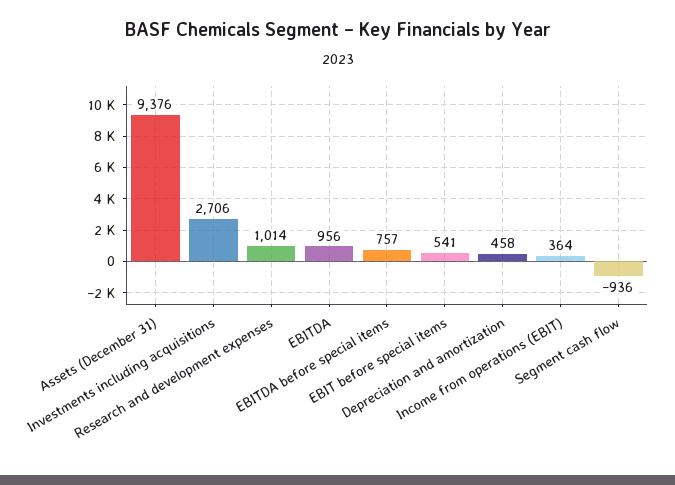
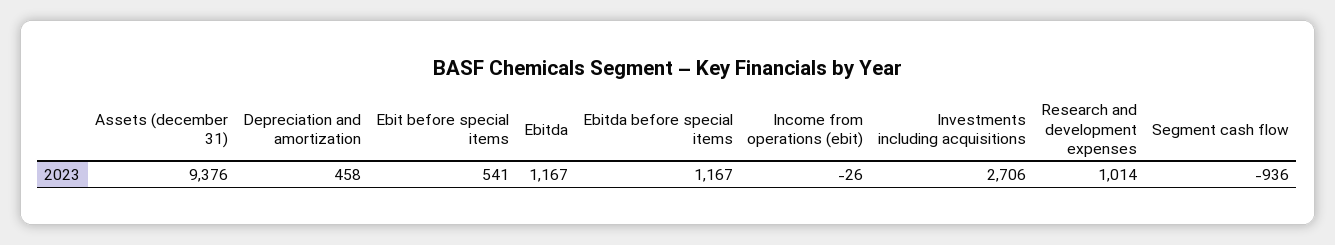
  {
    "Assets (December 31)": 9376,
    "Investments including acquisitions": 2706,
    "Research and development expenses": 1014,
-   "EBITDA": 956,
+   "EBITDA": 1167,
-   "EBITDA before special items": 757,
+   "EBITDA before special items": 1167,
    "EBIT before special items": 541,
    "Depreciation and amortization": 458,
-   "Income from operations (EBIT)": 364,
+   "Income from operations (EBIT)": -26,
    "Segment cash flow": -936
  }

